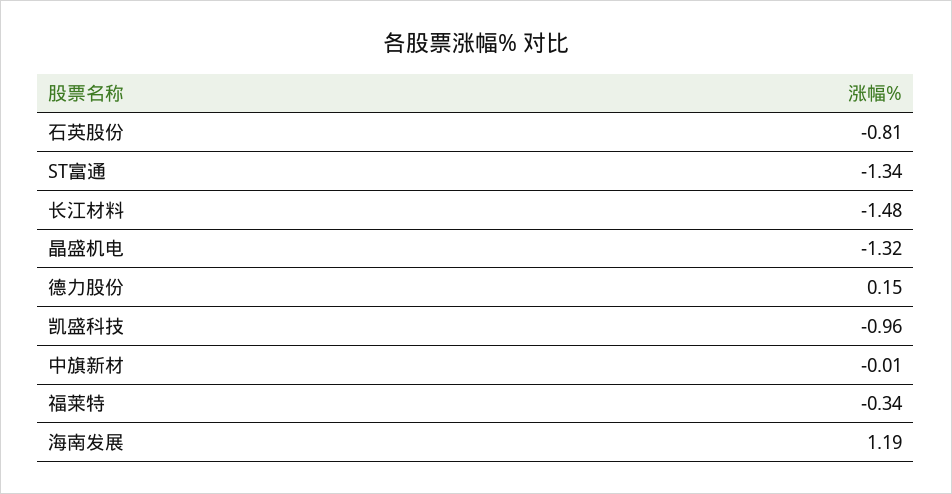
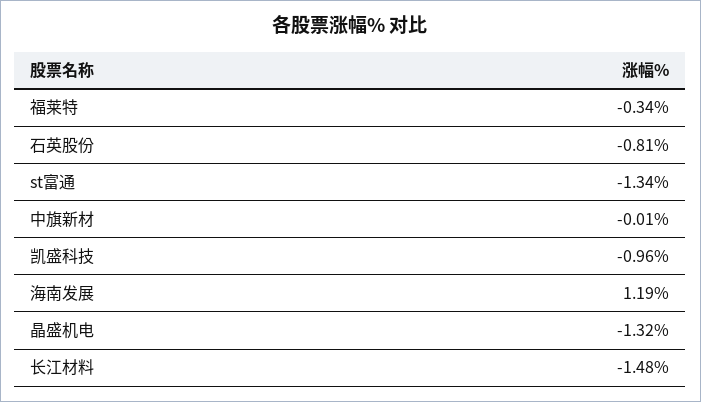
  {
    "石英股份": -0.81,
    "ST富通": -1.34,
    "长江材料": -1.48,
    "晶盛机电": -1.32,
-   "德力股份": 0.15,
    "凯盛科技": -0.96,
    "中旗新材": -0.01,
    "福莱特": -0.34,
    "海南发展": 1.19
  }

